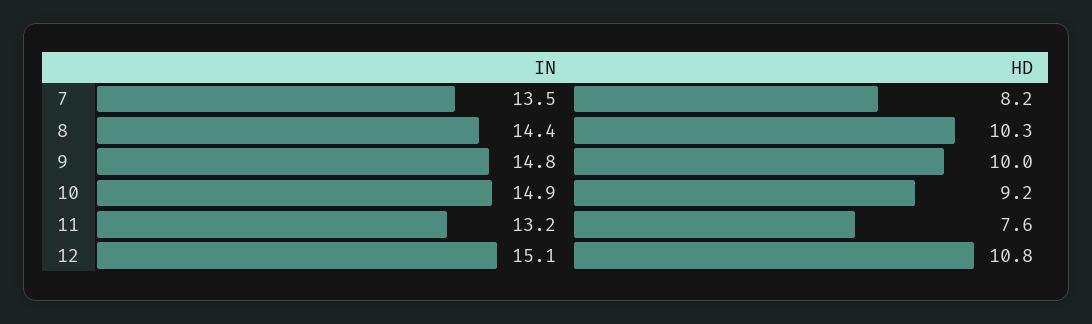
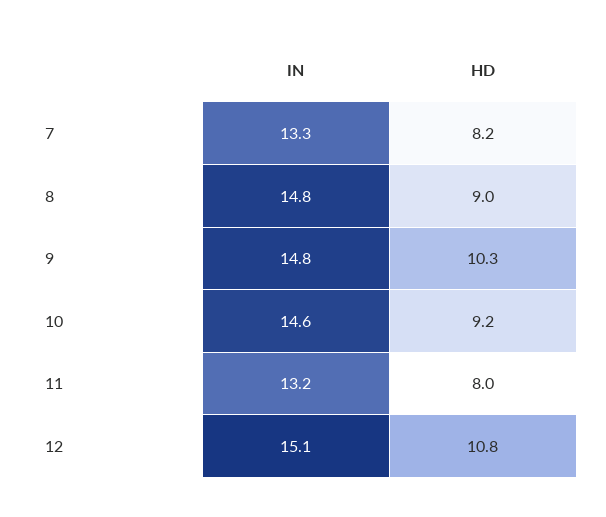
  {
    "IN": {
-     "7": 13.5,
+     "7": 13.3,
-     "8": 14.4,
+     "8": 14.8,
      "9": 14.8,
-     "10": 14.9,
+     "10": 14.6,
      "11": 13.2,
      "12": 15.1
    },
    "HD": {
      "7": 8.2,
-     "8": 10.3,
+     "8": 9,
-     "9": 10,
+     "9": 10.3,
      "10": 9.2,
-     "11": 7.6,
+     "11": 8,
      "12": 10.8
    }
  }

